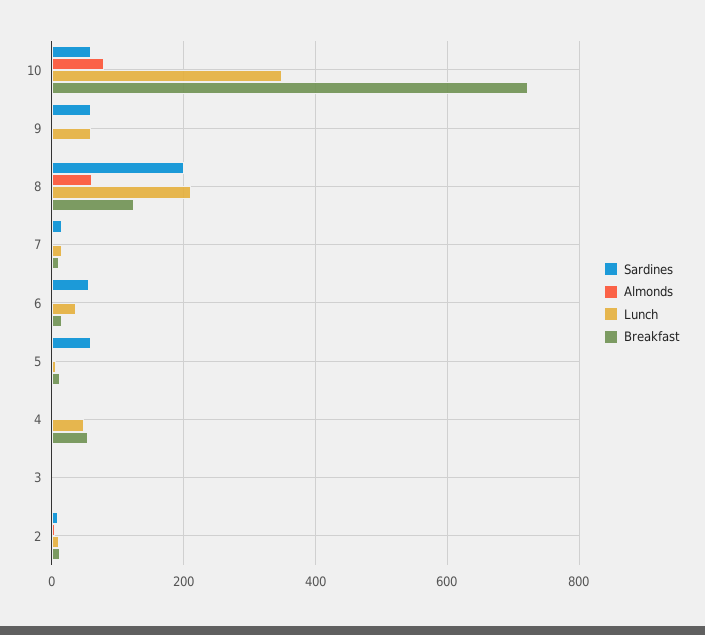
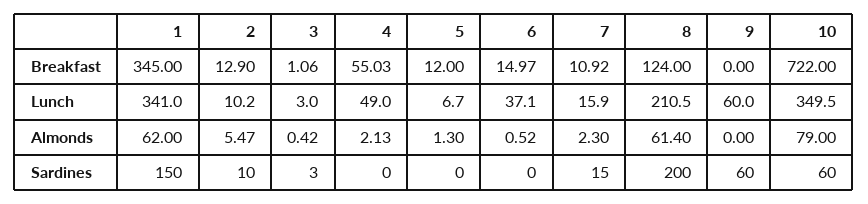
  {
    "Sardines": {
      "10": 60,
      "9": 60,
      "8": 200,
      "7": 15,
-     "6": 60,
+     "6": 0,
-     "5": 60,
+     "5": 0,
      "4": 0,
      "3": 3,
-     "2": 10
+     "2": 10,
+     "1": 150
    },
    "Almonds": {
      "10": 79,
      "9": 0,
      "8": 61.4,
      "7": 2.3,
      "6": 0.52,
      "5": 1.3,
      "4": 2.13,
      "3": 0.42,
-     "2": 5.47
+     "2": 5.47,
+     "1": 62
    },
    "Lunch": {
      "10": 349.5,
      "9": 60,
      "8": 210.5,
      "7": 15.9,
      "6": 37.1,
      "5": 6.7,
      "4": 49,
      "3": 3,
-     "2": 10.2
+     "2": 10.2,
+     "1": 341
    },
    "Breakfast": {
      "10": 722,
      "9": 0,
      "8": 124,
      "7": 10.92,
      "6": 14.97,
      "5": 12,
      "4": 55.03,
      "3": 1.06,
-     "2": 12.9
+     "2": 12.9,
+     "1": 345
    }
  }

